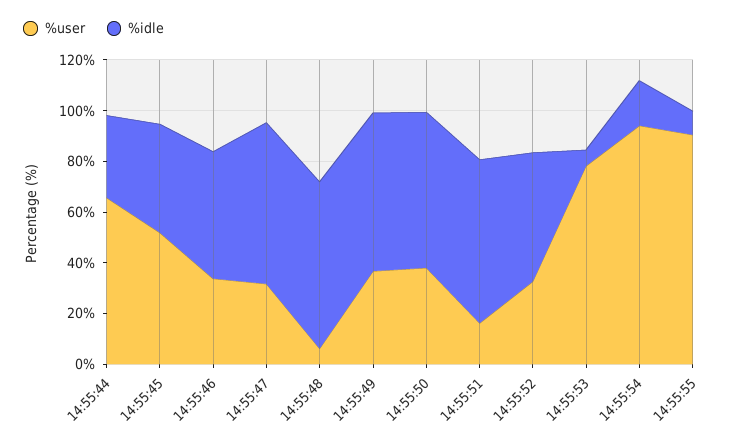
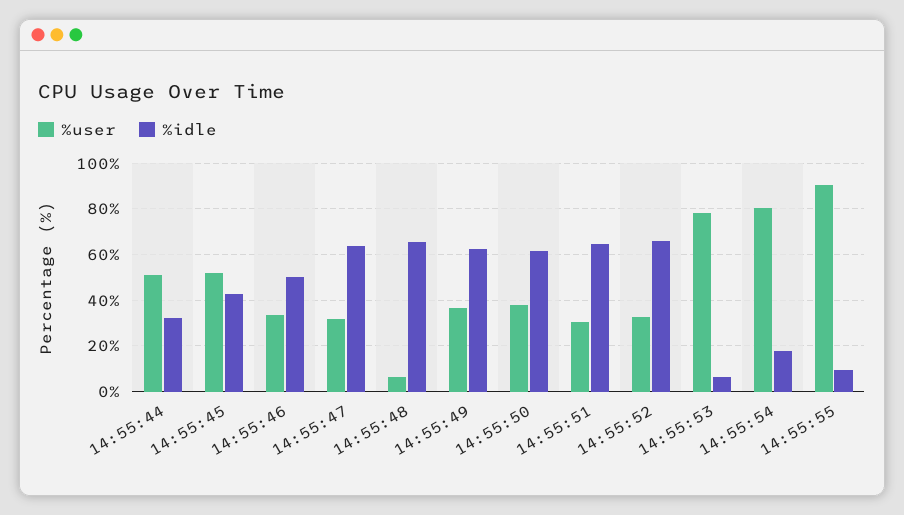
  {
    "%user": {
-     "14:55:44": 65,
+     "14:55:44": 50,
      "14:55:45": 50,
      "14:55:46": 35,
      "14:55:47": 30,
      "14:55:48": 5,
      "14:55:49": 35,
      "14:55:50": 40,
-     "14:55:51": 15,
+     "14:55:51": 30,
      "14:55:52": 35,
      "14:55:53": 80,
-     "14:55:54": 95,
+     "14:55:54": 80,
      "14:55:55": 90
    },
    "%idle": {
      "14:55:44": 30,
      "14:55:45": 45,
      "14:55:46": 50,
      "14:55:47": 65,
      "14:55:48": 65,
      "14:55:49": 60,
      "14:55:50": 60,
      "14:55:51": 65,
-     "14:55:52": 50,
+     "14:55:52": 65,
      "14:55:53": 5,
      "14:55:54": 20,
      "14:55:55": 10
    }
  }

